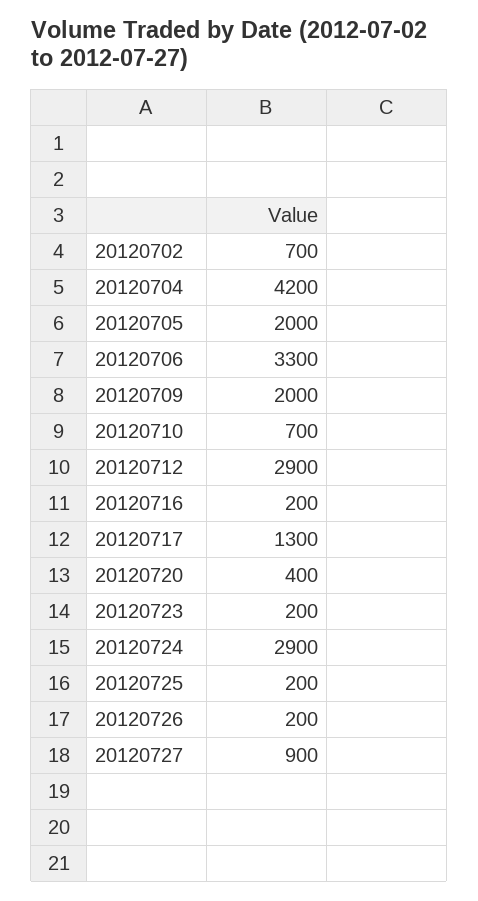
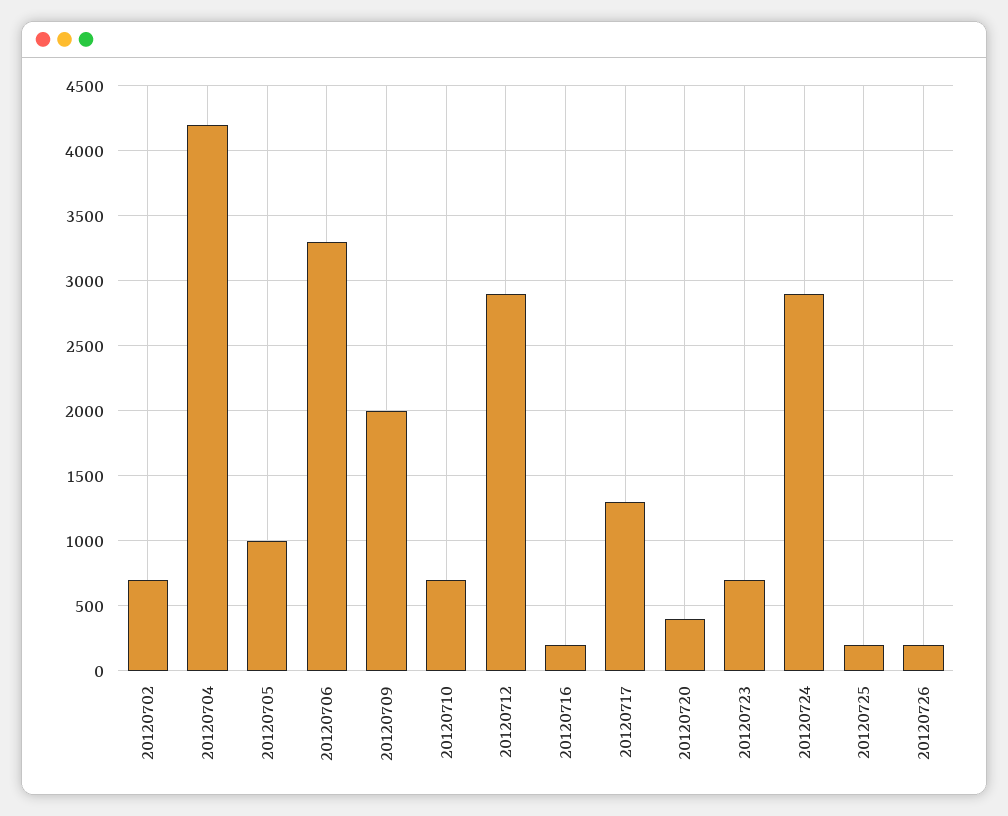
  {
    "20120702": 700,
    "20120704": 4200,
-   "20120705": 2000,
+   "20120705": 1000,
    "20120706": 3300,
    "20120709": 2000,
    "20120710": 700,
    "20120712": 2900,
    "20120716": 200,
    "20120717": 1300,
    "20120720": 400,
-   "20120723": 200,
+   "20120723": 700,
    "20120724": 2900,
    "20120725": 200,
-   "20120726": 200,
+   "20120726": 200
-   "20120727": 900
  }

